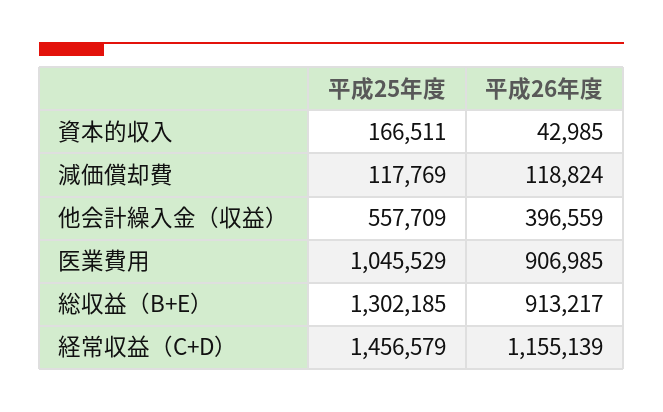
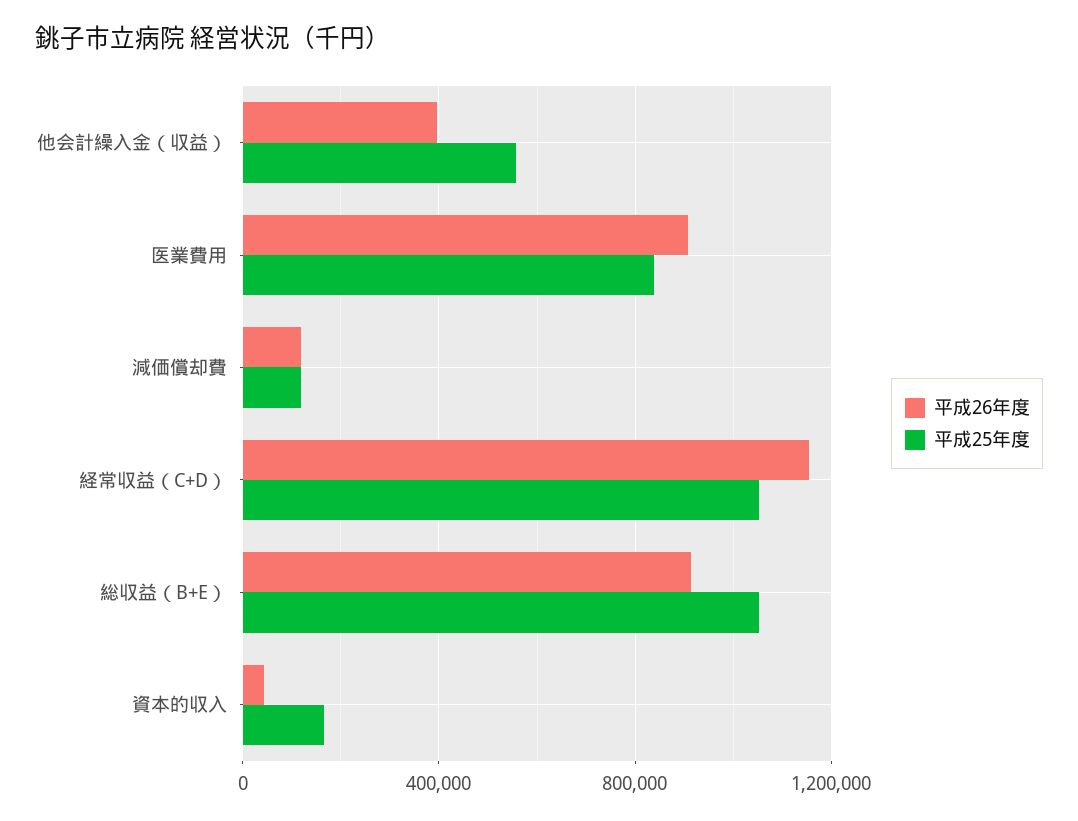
  {
    "平成25年度": {
      "資本的収入": 166511,
      "減価償却費": 117769,
      "他会計繰入金（収益）": 557709,
-     "医業費用": 1045529,
+     "医業費用": 850000,
-     "総収益（B+E）": 1302185,
+     "総収益（B+E）": 1050000,
-     "経常収益（C+D）": 1456579
+     "経常収益（C+D）": 1050000
    },
    "平成26年度": {
      "資本的収入": 42985,
      "減価償却費": 118824,
      "他会計繰入金（収益）": 396559,
      "医業費用": 906985,
      "総収益（B+E）": 913217,
      "経常収益（C+D）": 1155139
    }
  }

